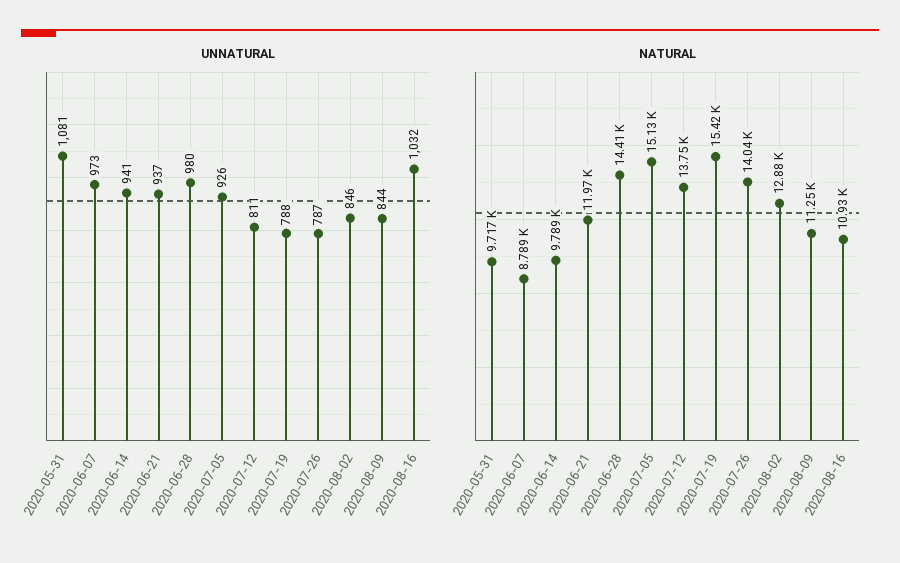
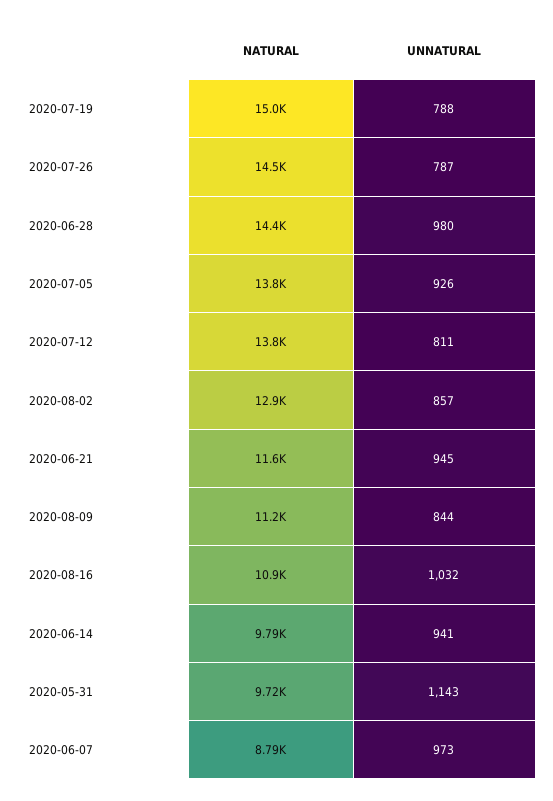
  {
    "UNNATURAL": {
-     "2020-05-31": 1081,
+     "2020-05-31": 1143,
      "2020-06-07": 973,
      "2020-06-14": 941,
-     "2020-06-21": 937,
+     "2020-06-21": 945,
      "2020-06-28": 980,
      "2020-07-05": 926,
      "2020-07-12": 811,
      "2020-07-19": 788,
      "2020-07-26": 787,
-     "2020-08-02": 846,
+     "2020-08-02": 857,
      "2020-08-09": 844,
      "2020-08-16": 1032
    },
    "NATURAL": {
      "2020-05-31": 9717,
      "2020-06-07": 8789,
      "2020-06-14": 9789,
-     "2020-06-21": 11970,
+     "2020-06-21": 11600,
      "2020-06-28": 14410,
-     "2020-07-05": 15130,
+     "2020-07-05": 13800,
      "2020-07-12": 13750,
-     "2020-07-19": 15420,
+     "2020-07-19": 15000,
-     "2020-07-26": 14040,
+     "2020-07-26": 14500,
      "2020-08-02": 12880,
      "2020-08-09": 11250,
      "2020-08-16": 10930
    }
  }

